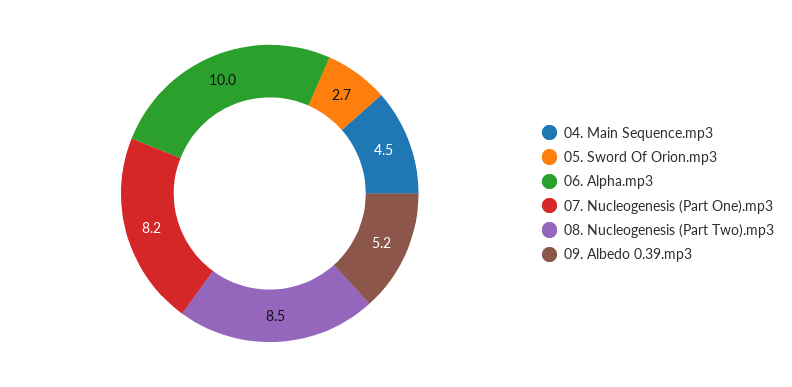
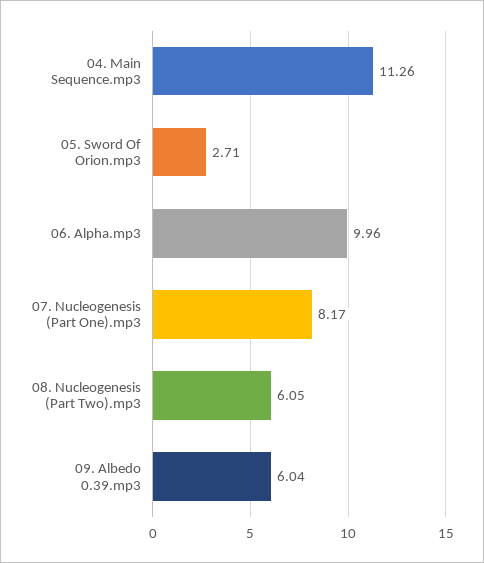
  {
-   "04. Main Sequence.mp3": 4.5,
+   "04. Main Sequence.mp3": 11.26,
    "05. Sword Of Orion.mp3": 2.71,
    "06. Alpha.mp3": 9.96,
    "07. Nucleogenesis (Part One).mp3": 8.17,
-   "08. Nucleogenesis (Part Two).mp3": 8.5,
+   "08. Nucleogenesis (Part Two).mp3": 6.05,
-   "09. Albedo 0.39.mp3": 5.2
+   "09. Albedo 0.39.mp3": 6.04
  }

